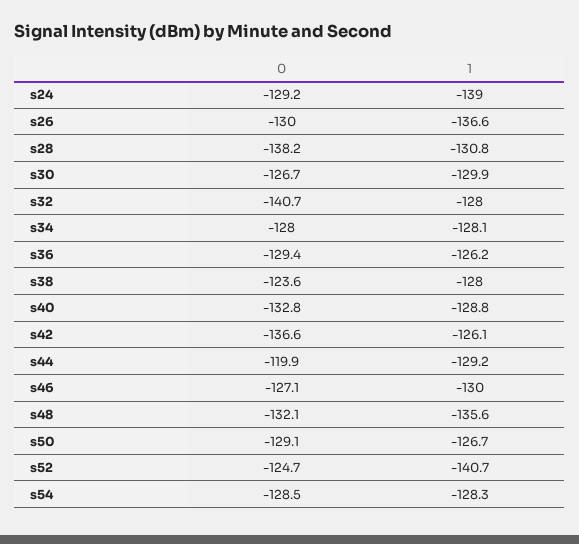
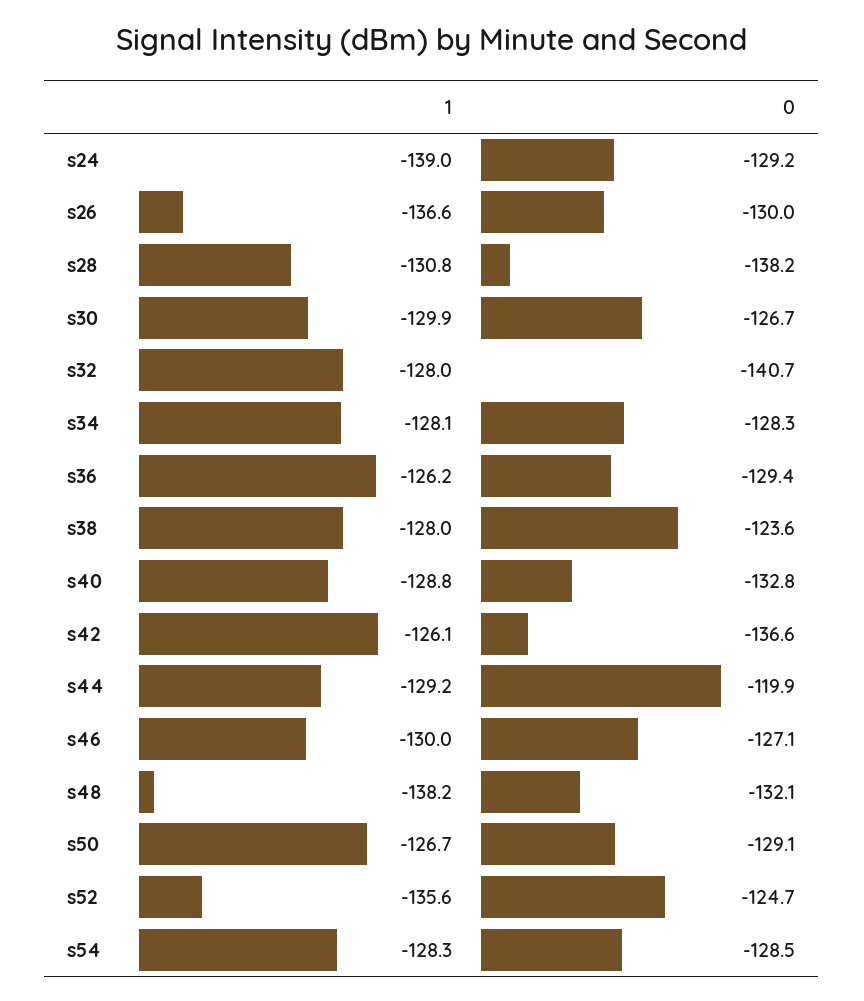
  {
    "0": {
      "s24": -129.2,
      "s26": -130,
      "s28": -138.2,
      "s30": -126.7,
      "s32": -140.7,
-     "s34": -128,
+     "s34": -128.3,
      "s36": -129.4,
      "s38": -123.6,
      "s40": -132.8,
      "s42": -136.6,
      "s44": -119.9,
      "s46": -127.1,
      "s48": -132.1,
      "s50": -129.1,
      "s52": -124.7,
      "s54": -128.5
    },
    "1": {
      "s24": -139,
      "s26": -136.6,
      "s28": -130.8,
      "s30": -129.9,
      "s32": -128,
      "s34": -128.1,
      "s36": -126.2,
      "s38": -128,
      "s40": -128.8,
      "s42": -126.1,
      "s44": -129.2,
      "s46": -130,
-     "s48": -135.6,
+     "s48": -138.2,
      "s50": -126.7,
-     "s52": -140.7,
+     "s52": -135.6,
      "s54": -128.3
    }
  }

